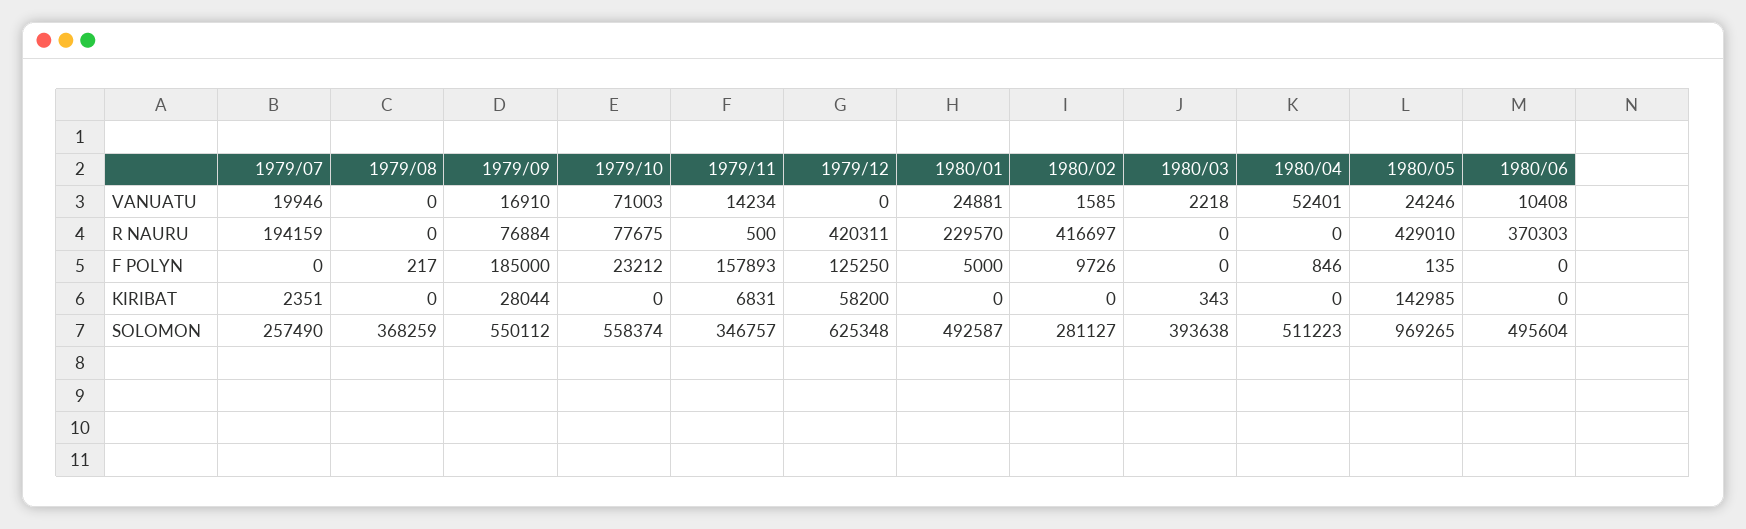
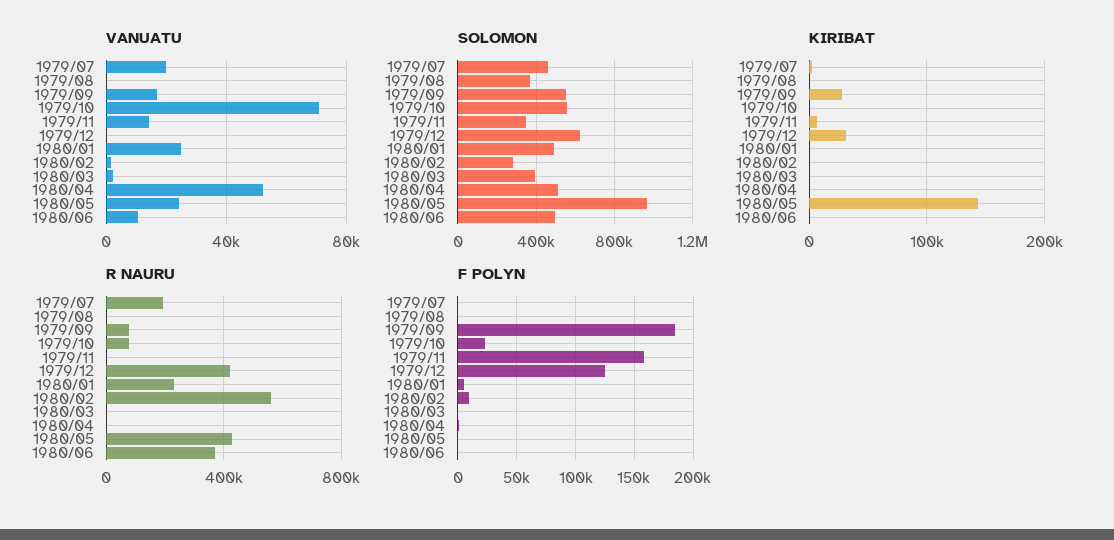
  {
    "VANUATU": {
      "1979/07": 19946,
      "1979/08": 0,
      "1979/09": 16910,
      "1979/10": 71003,
      "1979/11": 14234,
      "1979/12": 0,
      "1980/01": 24881,
      "1980/02": 1585,
      "1980/03": 2218,
      "1980/04": 52401,
      "1980/05": 24246,
      "1980/06": 10408
    },
    "R NAURU": {
      "1979/07": 194159,
      "1979/08": 0,
      "1979/09": 76884,
      "1979/10": 77675,
      "1979/11": 500,
      "1979/12": 420311,
      "1980/01": 229570,
-     "1980/02": 416697,
+     "1980/02": 550000,
      "1980/03": 0,
      "1980/04": 0,
      "1980/05": 429010,
      "1980/06": 370303
    },
    "F POLYN": {
      "1979/07": 0,
      "1979/08": 217,
      "1979/09": 185000,
      "1979/10": 23212,
      "1979/11": 157893,
      "1979/12": 125250,
      "1980/01": 5000,
      "1980/02": 9726,
      "1980/03": 0,
      "1980/04": 846,
      "1980/05": 135,
      "1980/06": 0
    },
    "KIRIBAT": {
      "1979/07": 2351,
      "1979/08": 0,
      "1979/09": 28044,
      "1979/10": 0,
      "1979/11": 6831,
-     "1979/12": 58200,
+     "1979/12": 30000,
      "1980/01": 0,
      "1980/02": 0,
      "1980/03": 343,
      "1980/04": 0,
      "1980/05": 142985,
      "1980/06": 0
    },
    "SOLOMON": {
-     "1979/07": 257490,
+     "1979/07": 450000,
      "1979/08": 368259,
      "1979/09": 550112,
      "1979/10": 558374,
      "1979/11": 346757,
      "1979/12": 625348,
      "1980/01": 492587,
      "1980/02": 281127,
      "1980/03": 393638,
      "1980/04": 511223,
      "1980/05": 969265,
      "1980/06": 495604
    }
  }

